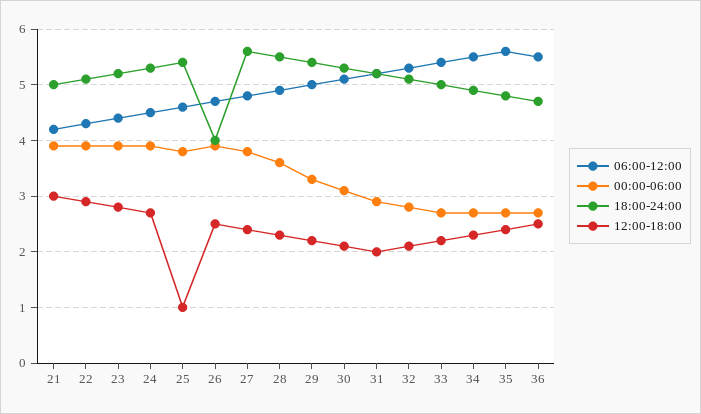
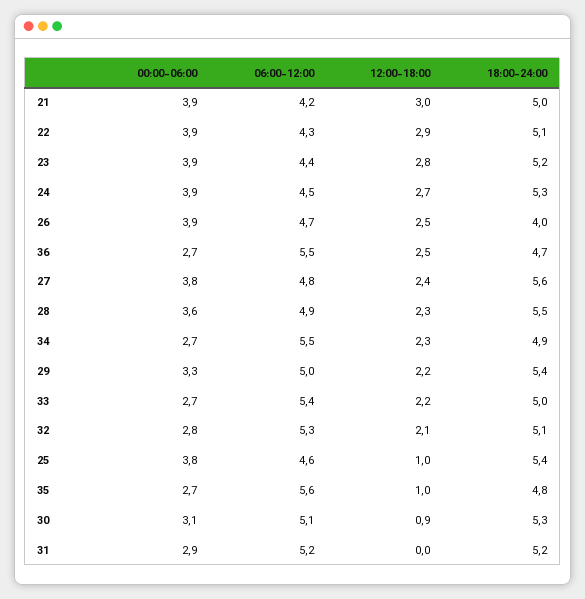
  {
    "06:00-12:00": {
      "21": 4.2,
      "22": 4.3,
      "23": 4.4,
      "24": 4.5,
      "25": 4.6,
      "26": 4.7,
      "27": 4.8,
      "28": 4.9,
      "29": 5,
      "30": 5.1,
      "31": 5.2,
      "32": 5.3,
      "33": 5.4,
      "34": 5.5,
      "35": 5.6,
      "36": 5.5
    },
    "00:00-06:00": {
      "21": 3.9,
      "22": 3.9,
      "23": 3.9,
      "24": 3.9,
      "25": 3.8,
      "26": 3.9,
      "27": 3.8,
      "28": 3.6,
      "29": 3.3,
      "30": 3.1,
      "31": 2.9,
      "32": 2.8,
      "33": 2.7,
      "34": 2.7,
      "35": 2.7,
      "36": 2.7
    },
    "18:00-24:00": {
      "21": 5,
      "22": 5.1,
      "23": 5.2,
      "24": 5.3,
      "25": 5.4,
      "26": 4,
      "27": 5.6,
      "28": 5.5,
      "29": 5.4,
      "30": 5.3,
      "31": 5.2,
      "32": 5.1,
      "33": 5,
      "34": 4.9,
      "35": 4.8,
      "36": 4.7
    },
    "12:00-18:00": {
      "21": 3,
      "22": 2.9,
      "23": 2.8,
      "24": 2.7,
      "25": 1,
      "26": 2.5,
      "27": 2.4,
      "28": 2.3,
      "29": 2.2,
-     "30": 2,
+     "30": 0.9,
-     "31": 2,
+     "31": 0,
      "32": 2.1,
      "33": 2.2,
      "34": 2.3,
-     "35": 2.5,
+     "35": 1,
      "36": 2.5
    }
  }

